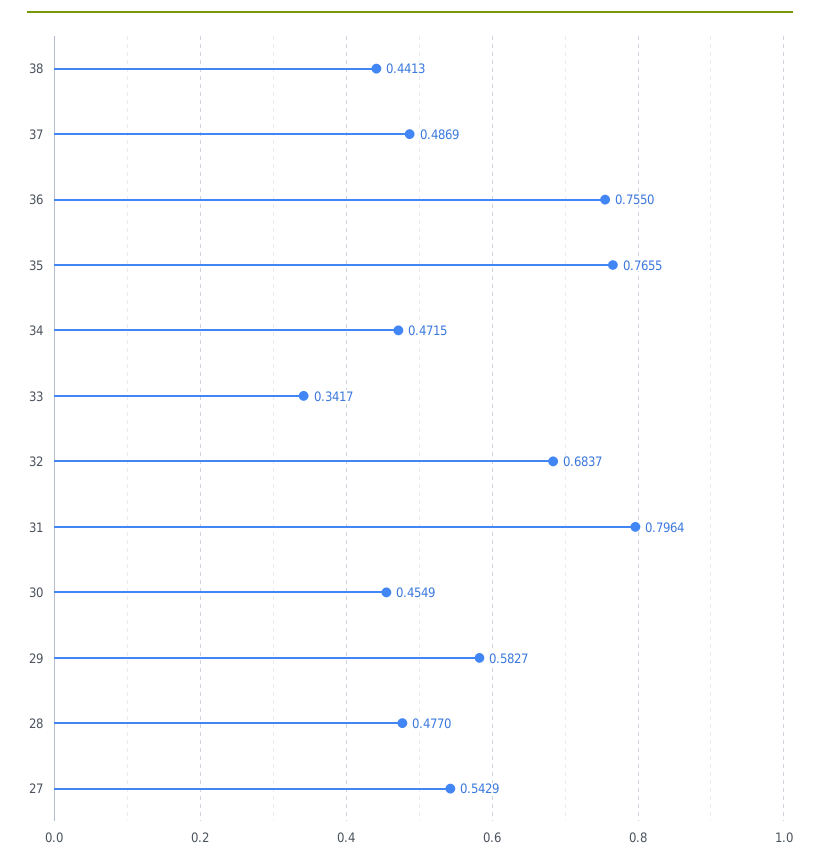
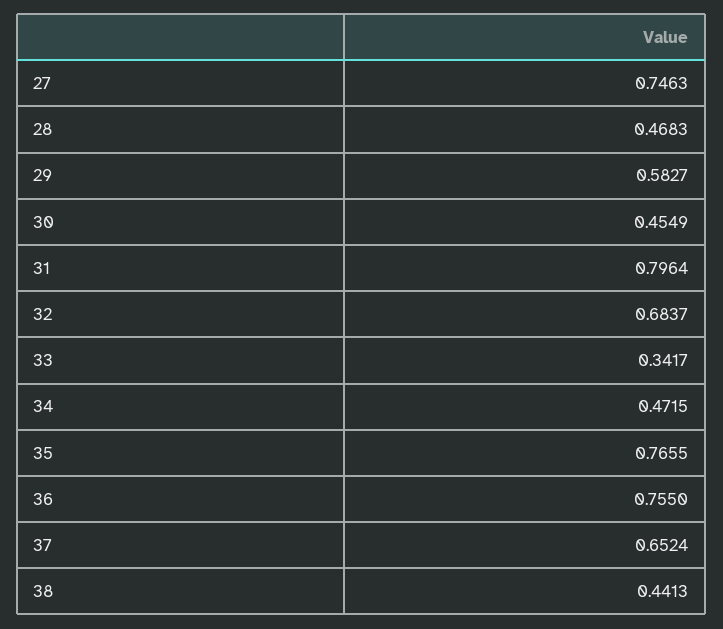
  {
    "38": 0.4413,
-   "37": 0.4869,
+   "37": 0.6524,
    "36": 0.755,
    "35": 0.7655,
    "34": 0.4715,
    "33": 0.3417,
    "32": 0.6837,
    "31": 0.7964,
    "30": 0.4549,
    "29": 0.5827,
-   "28": 0.477,
+   "28": 0.4683,
-   "27": 0.5429
+   "27": 0.7463
  }

